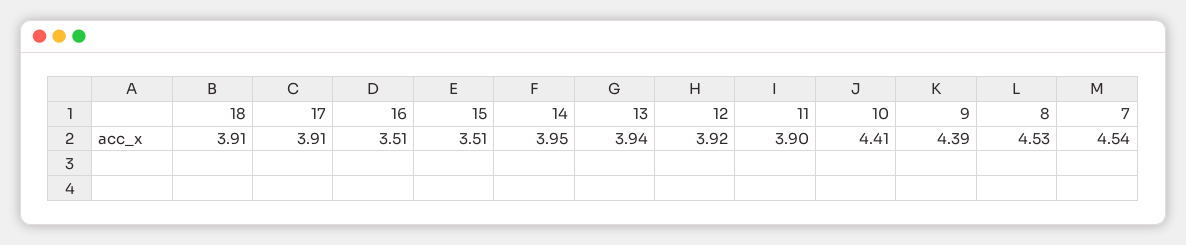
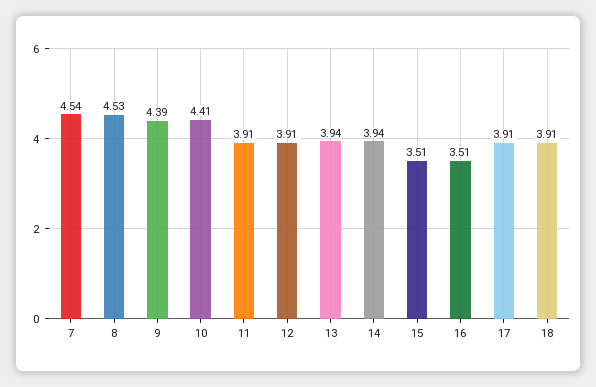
  {
    "18": 3.91,
    "17": 3.91,
    "16": 3.51,
    "15": 3.51,
-   "14": 3.95,
+   "14": 3.94,
    "13": 3.94,
-   "12": 3.92,
+   "12": 3.91,
-   "11": 3.9,
+   "11": 3.91,
    "10": 4.41,
    "9": 4.39,
    "8": 4.53,
    "7": 4.54
  }

